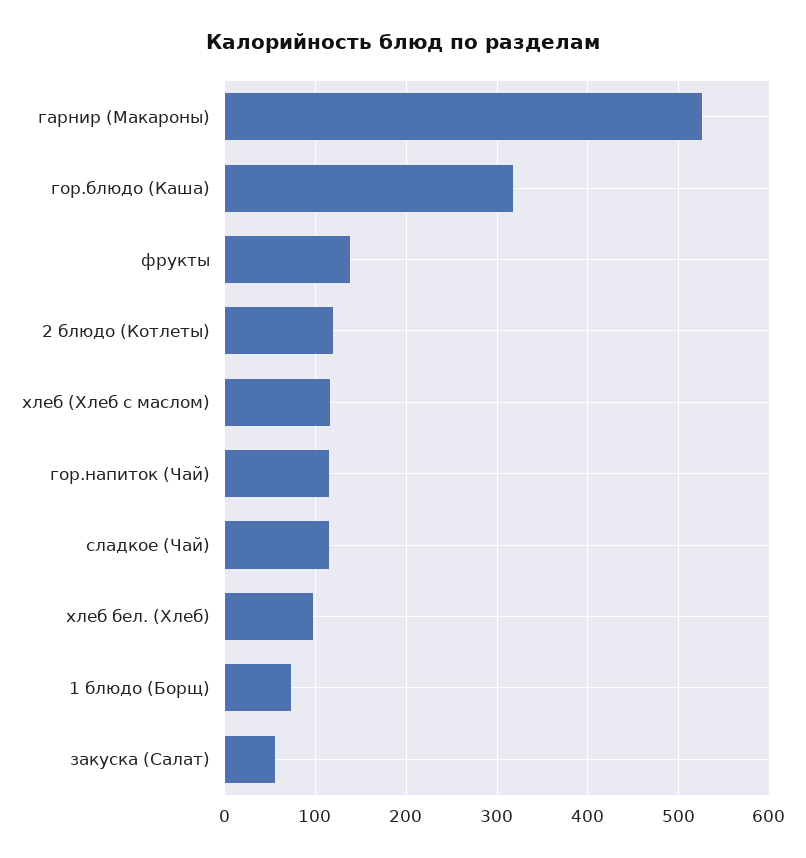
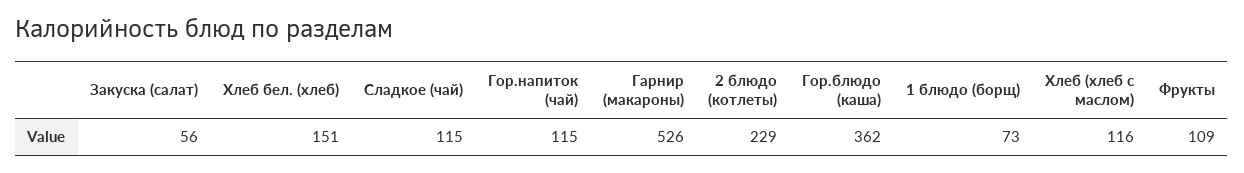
  {
    "гарнир (Макароны)": 526,
-   "гор.блюдо (Каша)": 320,
+   "гор.блюдо (Каша)": 362,
-   "фрукты": 140,
+   "фрукты": 109,
-   "2 блюдо (Котлеты)": 120,
+   "2 блюдо (Котлеты)": 229,
    "хлеб (Хлеб с маслом)": 116,
    "гор.напиток (Чай)": 115,
    "сладкое (Чай)": 115,
-   "хлеб бел. (Хлеб)": 100,
+   "хлеб бел. (Хлеб)": 151,
    "1 блюдо (Борщ)": 73,
    "закуска (Салат)": 56
  }

